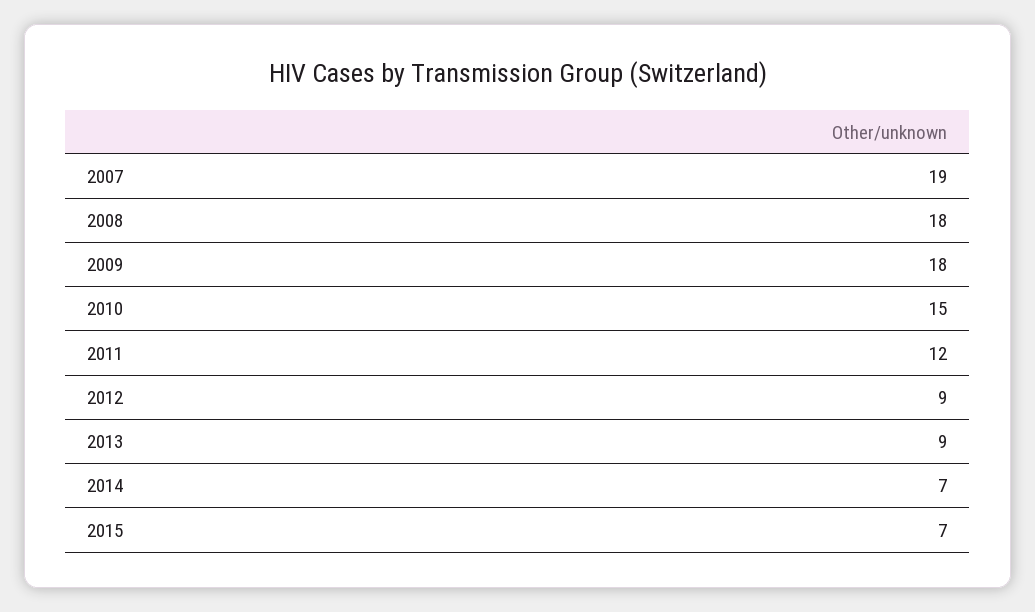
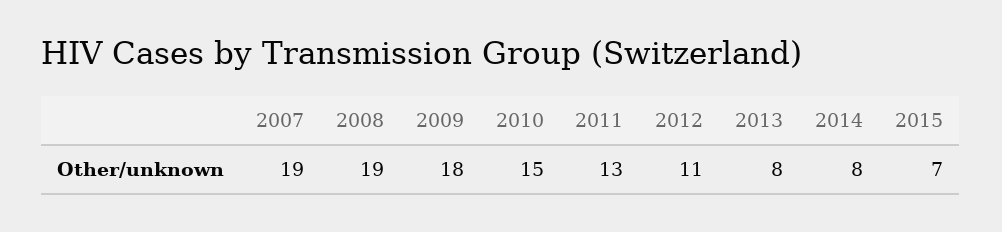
  {
    "2007": 19,
-   "2008": 18,
+   "2008": 19,
    "2009": 18,
    "2010": 15,
-   "2011": 12,
+   "2011": 13,
-   "2012": 9,
+   "2012": 11,
-   "2013": 9,
+   "2013": 8,
-   "2014": 7,
+   "2014": 8,
    "2015": 7
  }

